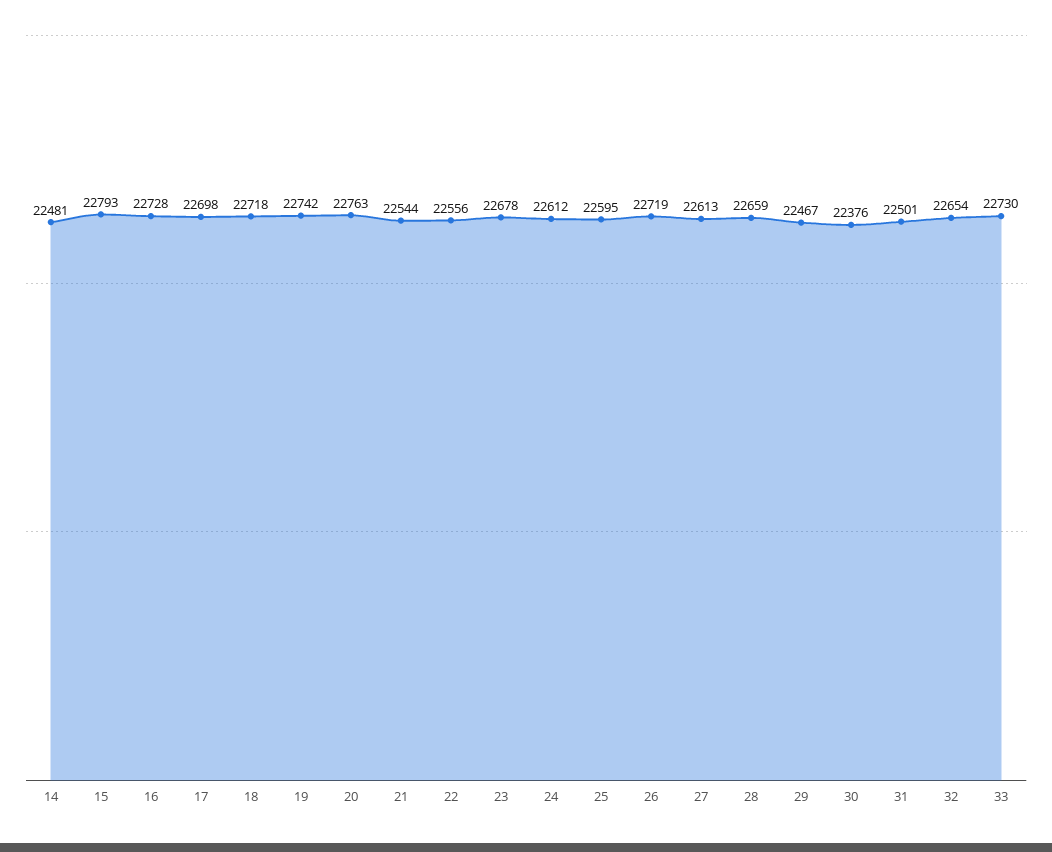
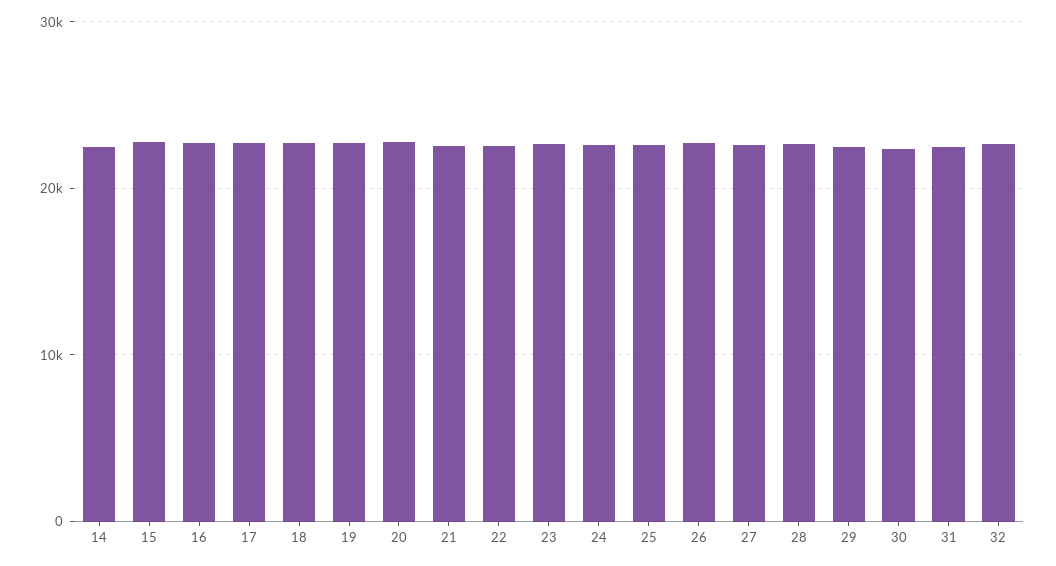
  {
    "14": 22481,
    "15": 22793,
    "16": 22728,
    "17": 22698,
    "18": 22718,
    "19": 22742,
    "20": 22763,
    "21": 22544,
    "22": 22556,
    "23": 22678,
    "24": 22612,
    "25": 22595,
    "26": 22719,
    "27": 22613,
    "28": 22659,
    "29": 22467,
    "30": 22376,
    "31": 22501,
-   "32": 22654,
+   "32": 22654
-   "33": 22730
  }

